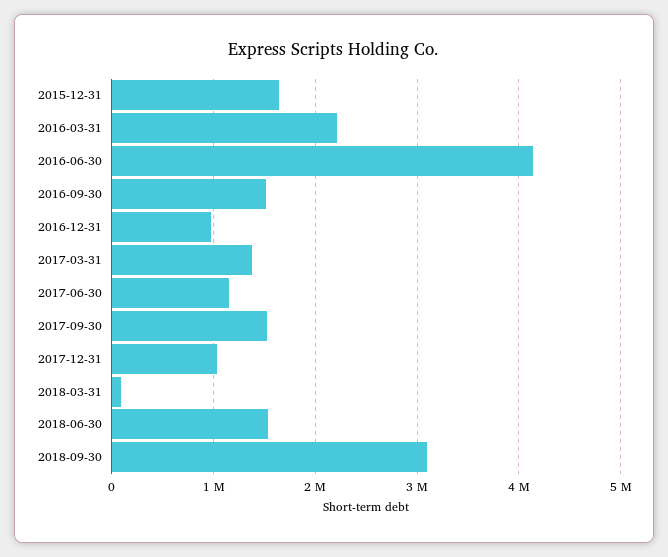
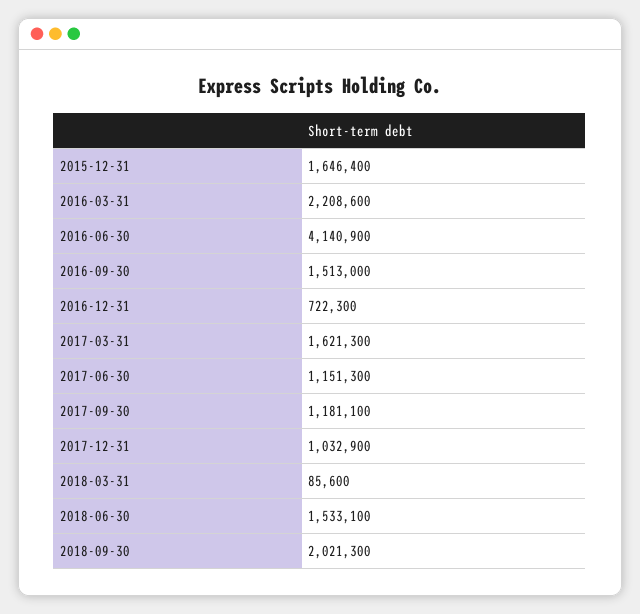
  {
    "2015-12-31": 1646400,
    "2016-03-31": 2208600,
    "2016-06-30": 4140900,
    "2016-09-30": 1513000,
-   "2016-12-31": 1000000,
+   "2016-12-31": 722300,
-   "2017-03-31": 1400000,
+   "2017-03-31": 1621300,
    "2017-06-30": 1151300,
-   "2017-09-30": 1500000,
+   "2017-09-30": 1181100,
    "2017-12-31": 1032900,
    "2018-03-31": 85600,
    "2018-06-30": 1533100,
-   "2018-09-30": 3100000
+   "2018-09-30": 2021300
  }

